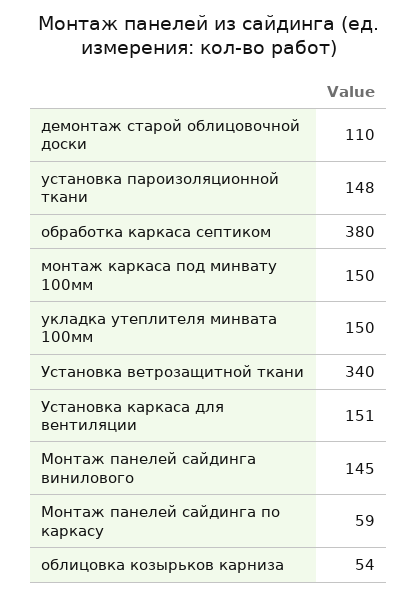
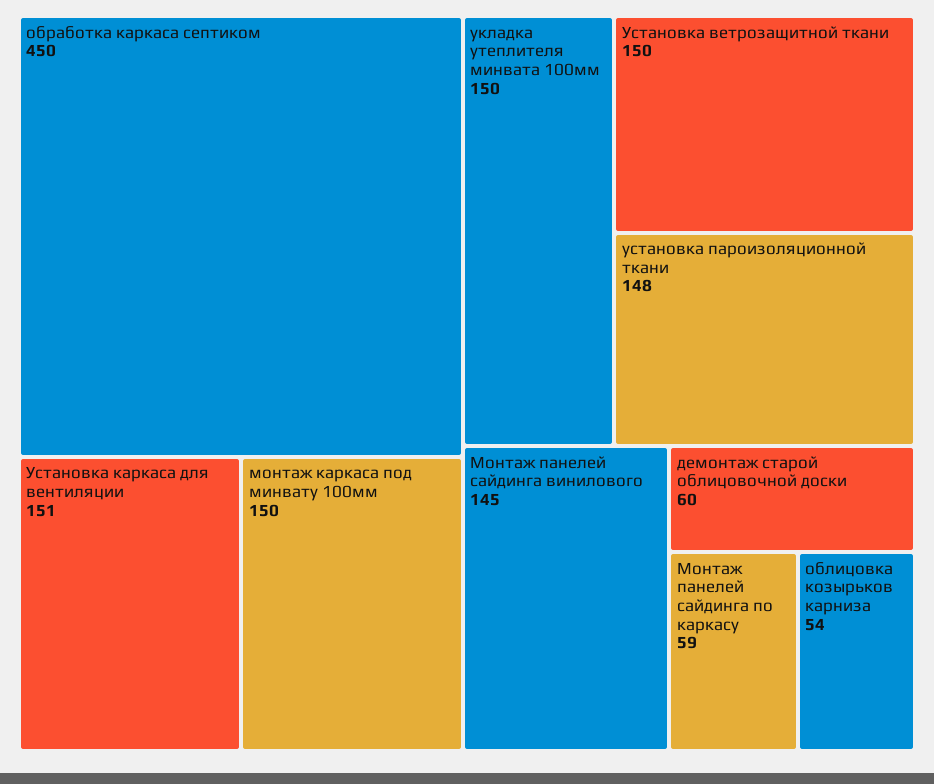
  {
-   "демонтаж старой облицовочной доски": 110,
+   "демонтаж старой облицовочной доски": 60,
    "установка пароизоляционной ткани": 148,
-   "обработка каркаса септиком": 380,
+   "обработка каркаса септиком": 450,
    "монтаж каркаса под минвату 100мм": 150,
    "укладка утеплителя минвата 100мм": 150,
-   "Установка ветрозащитной ткани": 340,
+   "Установка ветрозащитной ткани": 150,
    "Установка каркаса для вентиляции": 151,
    "Монтаж панелей сайдинга винилового": 145,
    "Монтаж панелей сайдинга по каркасу": 59,
    "облицовка козырьков карниза": 54
  }

